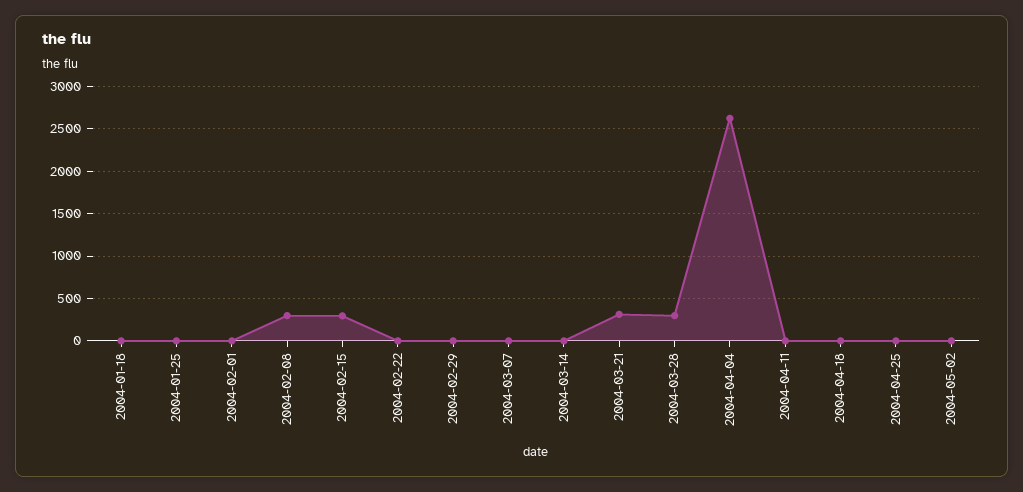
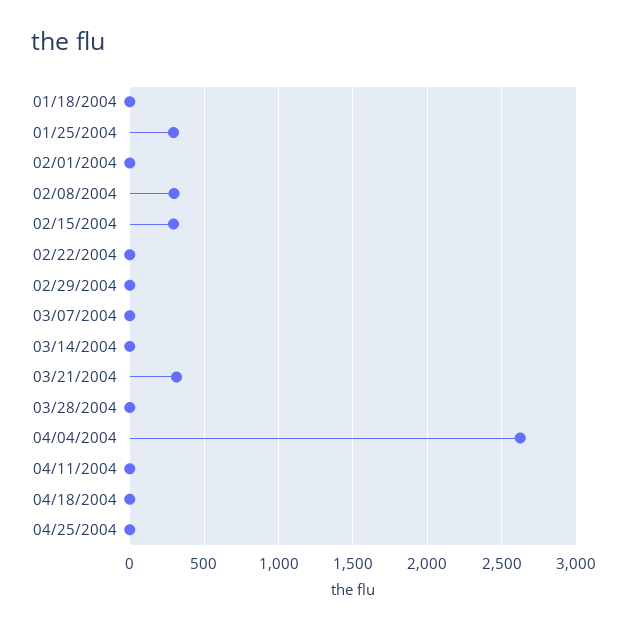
  {
    "2004-01-18": 0,
-   "2004-01-25": 0,
+   "2004-01-25": 300,
    "2004-02-01": 0,
    "2004-02-08": 300,
    "2004-02-15": 300,
    "2004-02-22": 0,
    "2004-02-29": 0,
    "2004-03-07": 0,
    "2004-03-14": 0,
    "2004-03-21": 300,
-   "2004-03-28": 300,
+   "2004-03-28": 0,
    "2004-04-04": 2600,
    "2004-04-11": 0,
    "2004-04-18": 0,
-   "2004-04-25": 0,
+   "2004-04-25": 0
-   "2004-05-02": 0
  }

